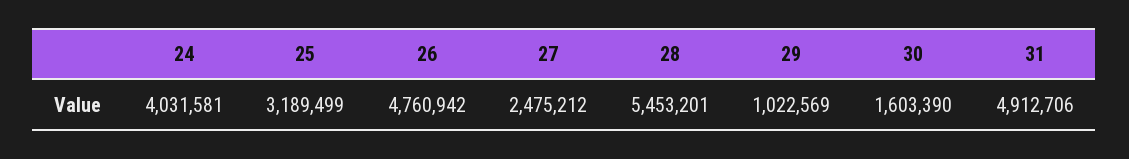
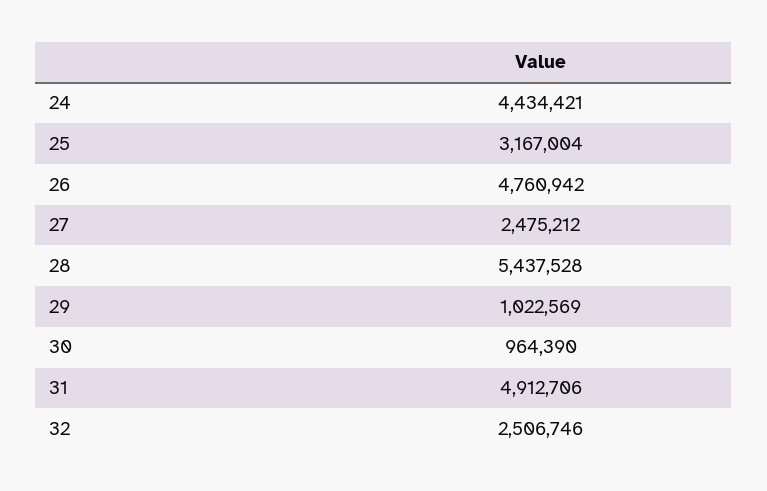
  {
-   "24": 4031581,
+   "24": 4434421,
-   "25": 3189499,
+   "25": 3167004,
    "26": 4760942,
    "27": 2475212,
-   "28": 5453201,
+   "28": 5437528,
    "29": 1022569,
-   "30": 1603390,
+   "30": 964390,
-   "31": 4912706
+   "31": 4912706,
+   "32": 2506746
  }

